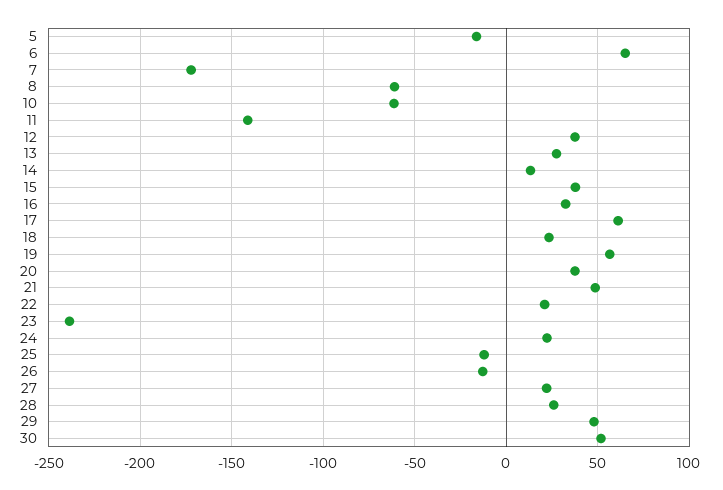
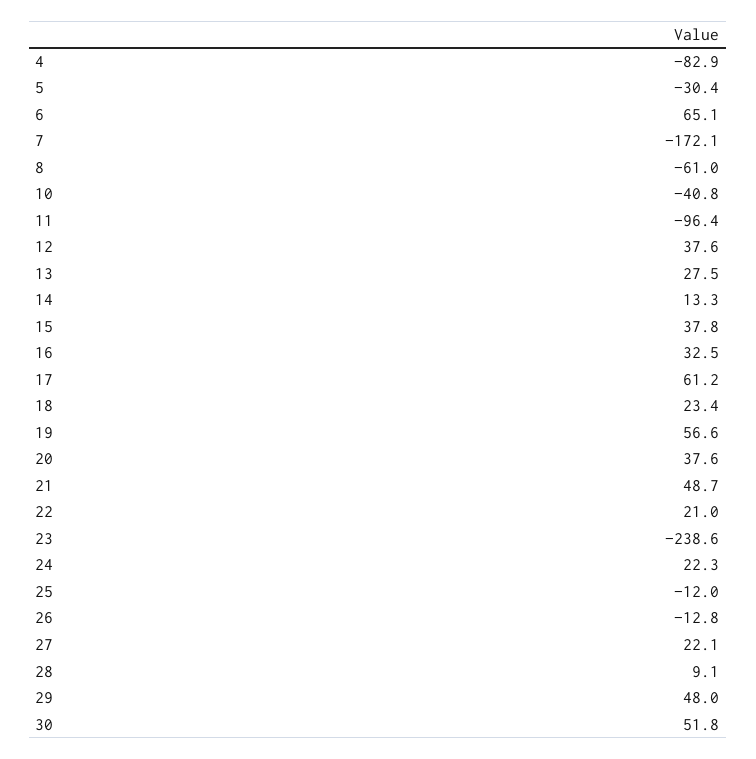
  {
-   "5": -15,
+   "5": -30.4,
    "6": 65.1,
    "7": -172.1,
    "8": -61,
-   "10": -60,
+   "10": -40.8,
-   "11": -140,
+   "11": -96.4,
    "12": 37.6,
    "13": 27.5,
    "14": 13.3,
    "15": 37.8,
    "16": 32.5,
    "17": 61.2,
    "18": 23.4,
    "19": 56.6,
    "20": 37.6,
    "21": 48.7,
    "22": 21,
    "23": -238.6,
    "24": 22.3,
    "25": -12,
    "26": -12.8,
    "27": 22.1,
-   "28": 25,
+   "28": 9.1,
    "29": 48,
-   "30": 51.8
+   "30": 51.8,
+   "4": -82.9
  }

